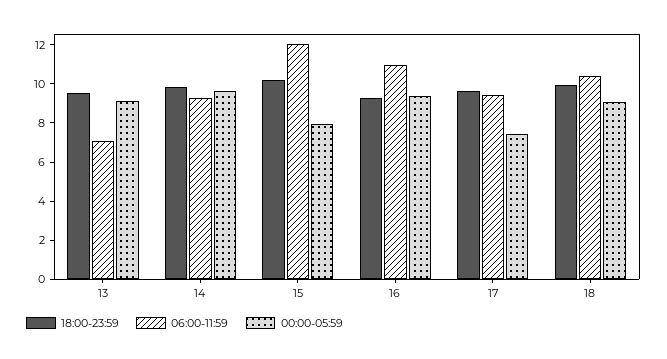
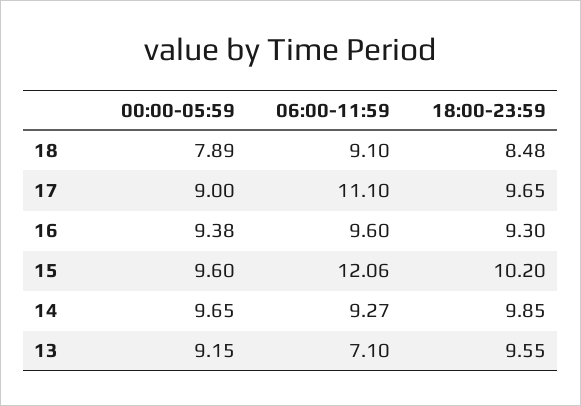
  {
    "18:00-23:59": {
      "13": 9.55,
      "14": 9.85,
      "15": 10.2,
      "16": 9.3,
      "17": 9.65,
-     "18": 10
+     "18": 8.48
    },
    "06:00-11:59": {
      "13": 7.1,
      "14": 9.27,
      "15": 12.06,
-     "16": 11,
+     "16": 9.6,
-     "17": 9.5,
+     "17": 11.1,
-     "18": 10.5
+     "18": 9.1
    },
    "00:00-05:59": {
      "13": 9.15,
      "14": 9.65,
-     "15": 8,
+     "15": 9.6,
      "16": 9.38,
-     "17": 7.5,
+     "17": 9,
-     "18": 9
+     "18": 7.89
    }
  }

